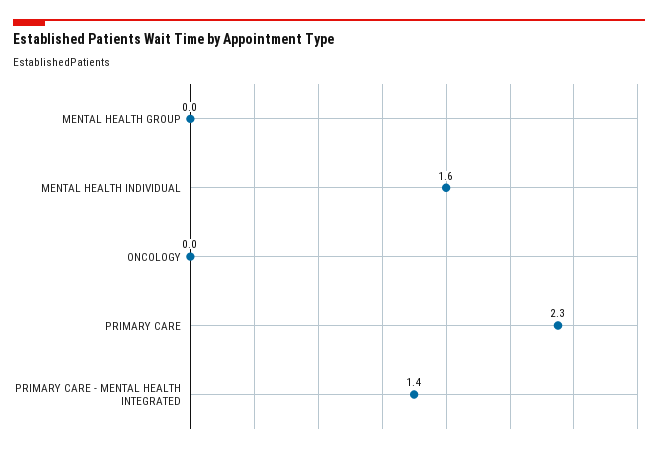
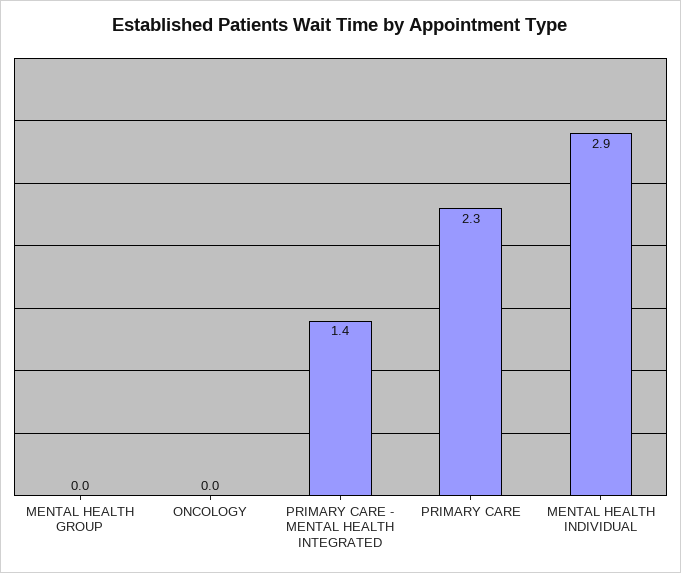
  {
    "MENTAL HEALTH GROUP": 0,
-   "MENTAL HEALTH INDIVIDUAL": 1.6,
+   "MENTAL HEALTH INDIVIDUAL": 2.9,
    "ONCOLOGY": 0,
    "PRIMARY CARE": 2.3,
    "PRIMARY CARE - MENTAL HEALTH INTEGRATED": 1.4
  }

